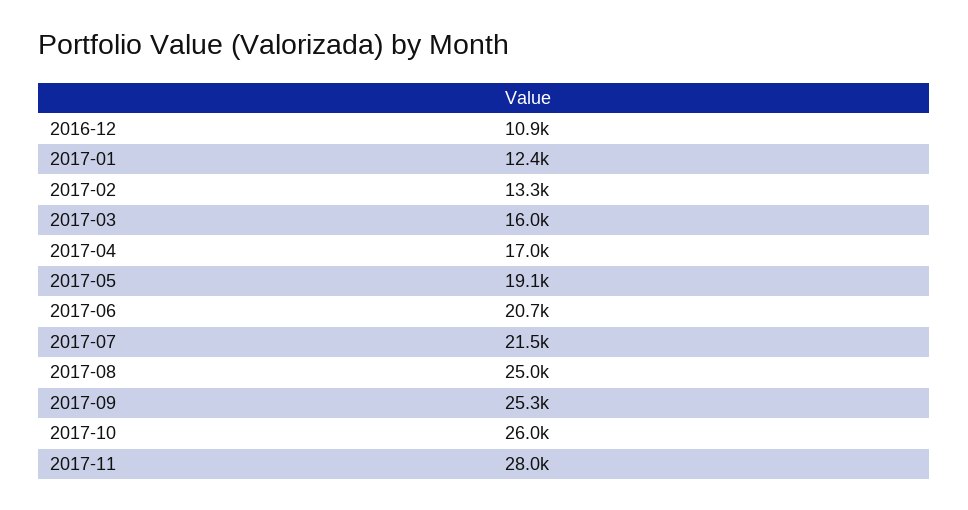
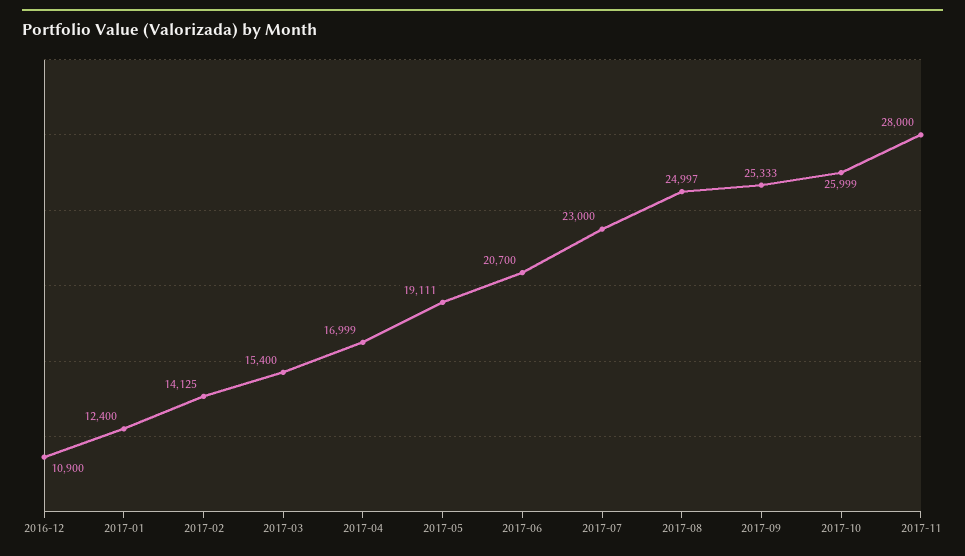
  {
    "2016-12": 10900,
    "2017-01": 12400,
-   "2017-02": 13300,
+   "2017-02": 14125,
-   "2017-03": 16000,
+   "2017-03": 15400,
    "2017-04": 16999,
    "2017-05": 19111,
    "2017-06": 20700,
-   "2017-07": 21500,
+   "2017-07": 23000,
    "2017-08": 24997,
    "2017-09": 25333,
    "2017-10": 25999,
    "2017-11": 28000
  }

